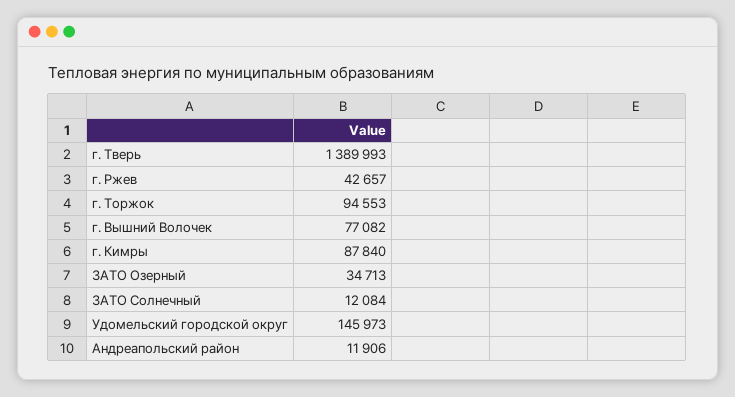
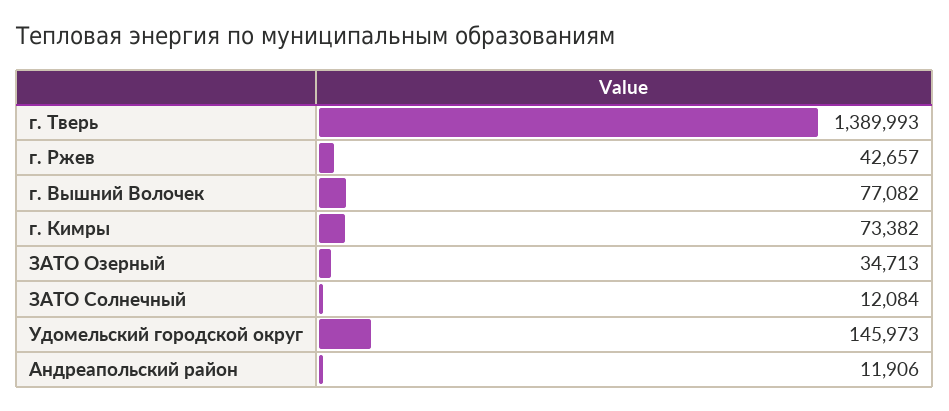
  {
    "г. Тверь": 1389993,
    "г. Ржев": 42657,
-   "г. Торжок": 94553,
    "г. Вышний Волочек": 77082,
-   "г. Кимры": 87840,
+   "г. Кимры": 73382,
    "ЗАТО Озерный": 34713,
    "ЗАТО Солнечный": 12084,
    "Удомельский городской округ": 145973,
    "Андреапольский район": 11906
  }

